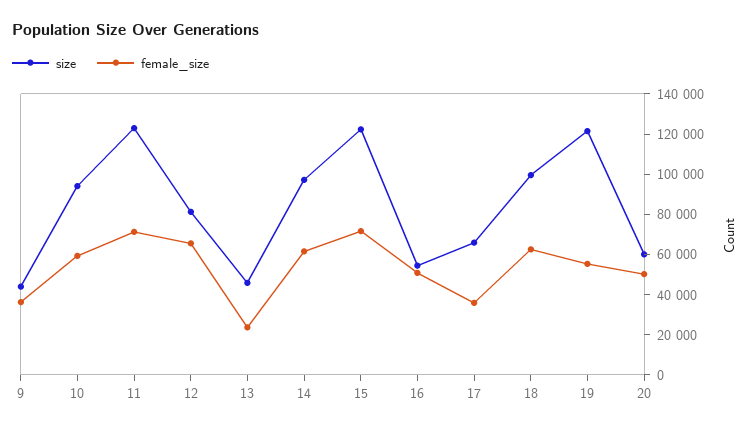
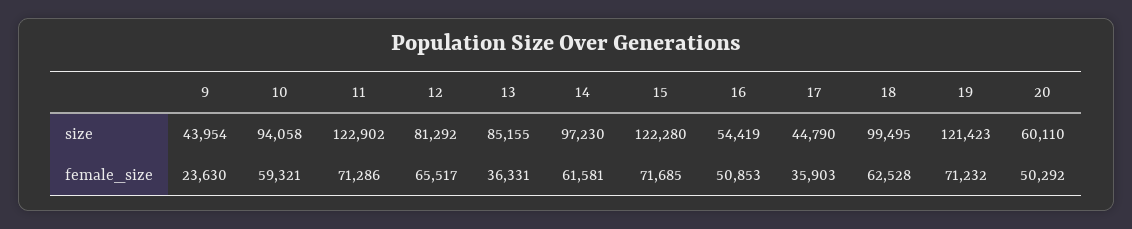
  {
    "size": {
      "9": 43954,
      "10": 94058,
      "11": 122902,
      "12": 81292,
-     "13": 45000,
+     "13": 85155,
      "14": 97230,
      "15": 122280,
      "16": 54419,
-     "17": 65000,
+     "17": 44790,
      "18": 99495,
      "19": 121423,
      "20": 60110
    },
    "female_size": {
-     "9": 35000,
+     "9": 23630,
      "10": 59321,
      "11": 71286,
      "12": 65517,
-     "13": 25000,
+     "13": 36331,
      "14": 61581,
      "15": 71685,
      "16": 50853,
      "17": 35903,
      "18": 62528,
-     "19": 55000,
+     "19": 71232,
      "20": 50292
    }
  }

